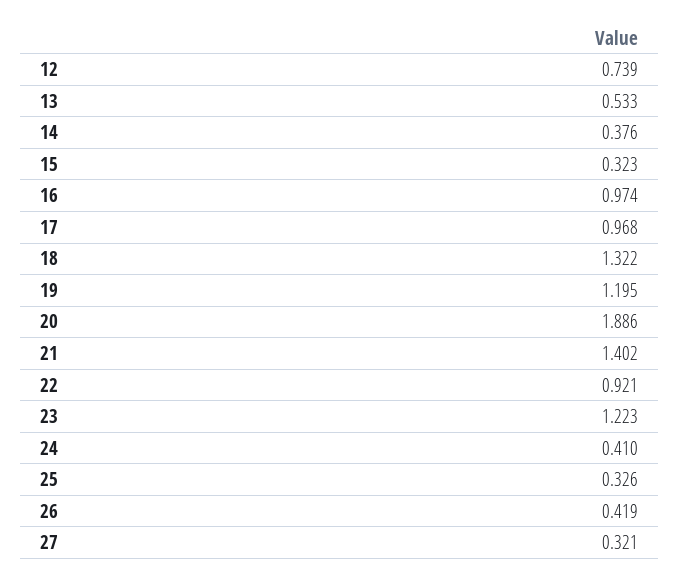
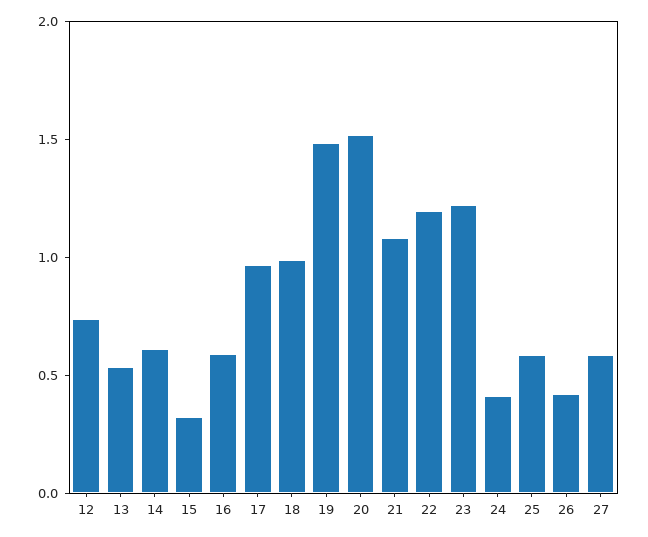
  {
    "12": 0.739,
    "13": 0.533,
-   "14": 0.376,
+   "14": 0.6,
    "15": 0.323,
-   "16": 0.974,
+   "16": 0.6,
    "17": 0.968,
-   "18": 1.322,
+   "18": 1,
-   "19": 1.195,
+   "19": 1.5,
-   "20": 1.886,
+   "20": 1.5,
-   "21": 1.402,
+   "21": 1.1,
-   "22": 0.921,
+   "22": 1.2,
    "23": 1.223,
    "24": 0.41,
-   "25": 0.326,
+   "25": 0.6,
    "26": 0.419,
-   "27": 0.321
+   "27": 0.6
  }

